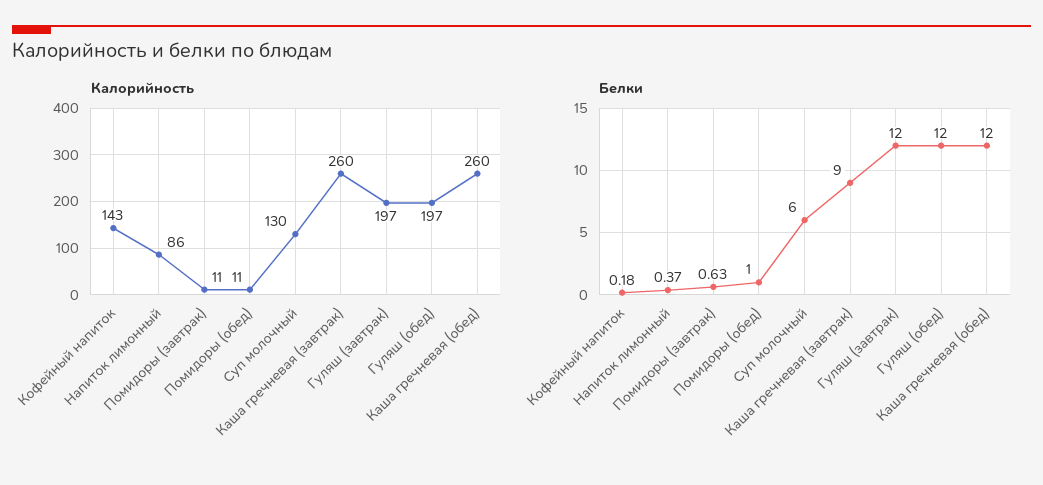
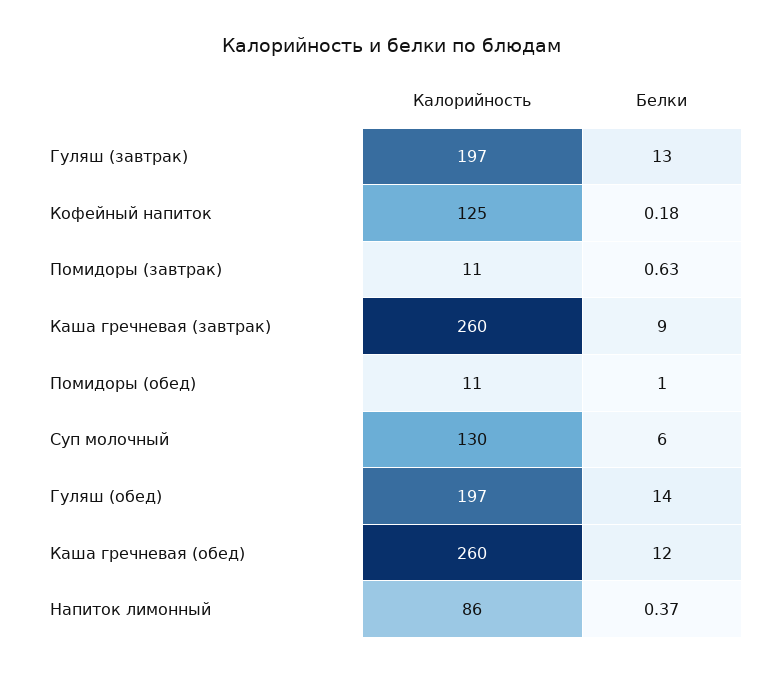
  {
    "Калорийность": {
-     "Кофейный напиток": 143,
+     "Кофейный напиток": 125,
      "Напиток лимонный": 86,
      "Помидоры (завтрак)": 11,
      "Помидоры (обед)": 11,
      "Суп молочный": 130,
      "Каша гречневая (завтрак)": 260,
      "Гуляш (завтрак)": 197,
      "Гуляш (обед)": 197,
      "Каша гречневая (обед)": 260
    },
    "Белки": {
      "Кофейный напиток": 0.18,
      "Напиток лимонный": 0.37,
      "Помидоры (завтрак)": 0.63,
      "Помидоры (обед)": 1,
      "Суп молочный": 6,
      "Каша гречневая (завтрак)": 9,
-     "Гуляш (завтрак)": 12,
+     "Гуляш (завтрак)": 13,
-     "Гуляш (обед)": 12,
+     "Гуляш (обед)": 14,
      "Каша гречневая (обед)": 12
    }
  }

